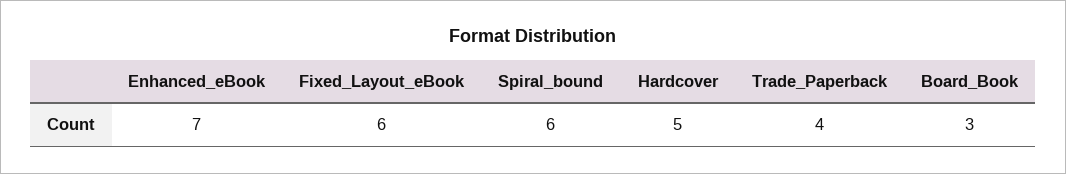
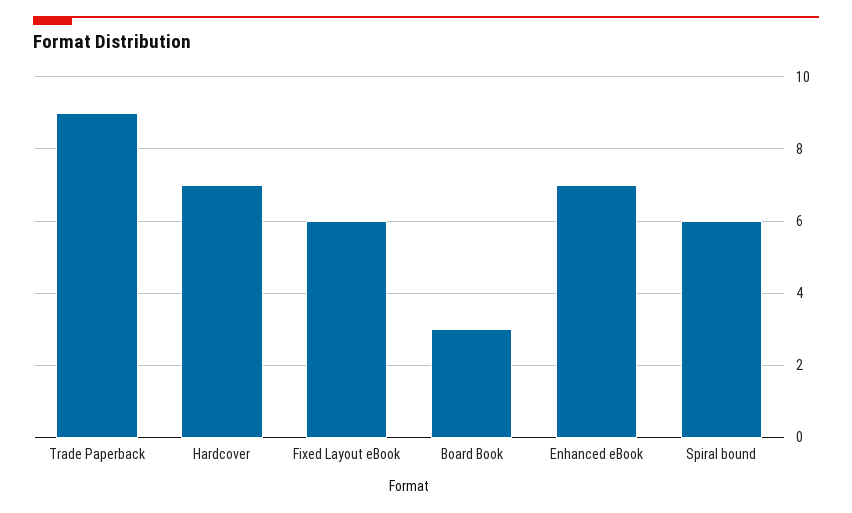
  {
    "Enhanced_eBook": 7,
    "Fixed_Layout_eBook": 6,
    "Spiral_bound": 6,
-   "Hardcover": 5,
+   "Hardcover": 7,
-   "Trade_Paperback": 4,
+   "Trade_Paperback": 9,
    "Board_Book": 3
  }

